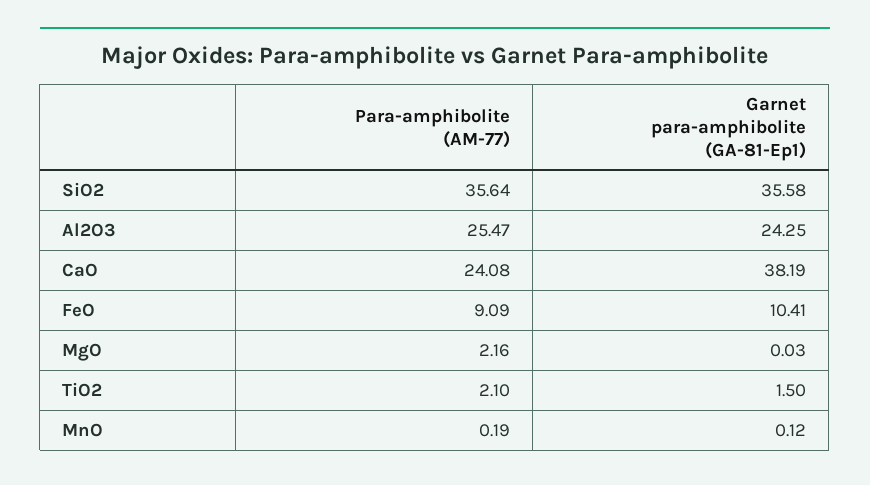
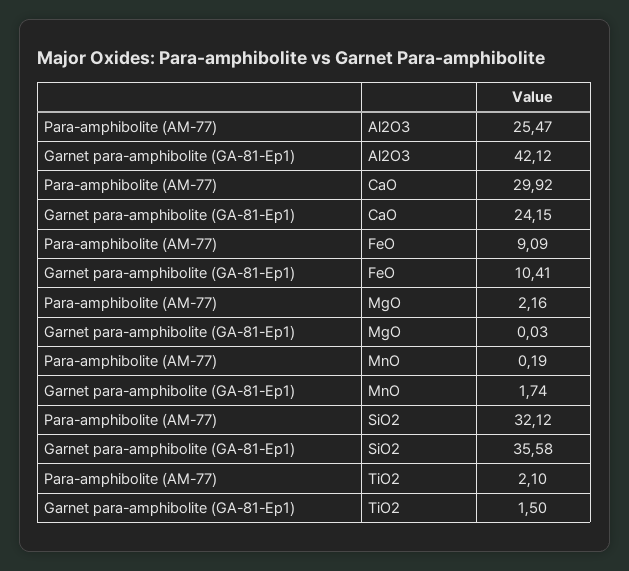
  {
    "Para-amphibolite (AM-77)": {
-     "SiO2": 35.64,
+     "SiO2": 32.12,
      "Al2O3": 25.47,
-     "CaO": 24.08,
+     "CaO": 29.92,
      "FeO": 9.09,
      "MgO": 2.16,
      "TiO2": 2.1,
      "MnO": 0.19
    },
    "Garnet para-amphibolite (GA-81-Ep1)": {
      "SiO2": 35.58,
-     "Al2O3": 24.25,
+     "Al2O3": 42.12,
-     "CaO": 38.19,
+     "CaO": 24.15,
      "FeO": 10.41,
      "MgO": 0.03,
      "TiO2": 1.5,
-     "MnO": 0.12
+     "MnO": 1.74
    }
  }

